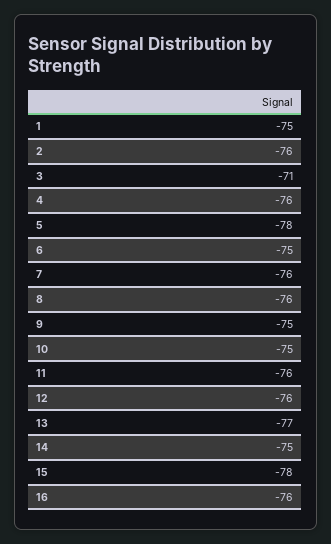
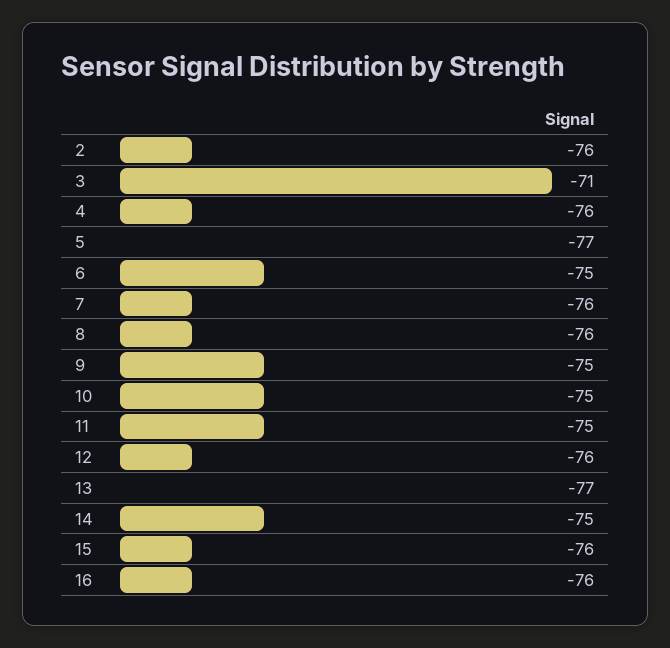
  {
-   "1": -75,
    "2": -76,
    "3": -71,
    "4": -76,
-   "5": -78,
+   "5": -77,
    "6": -75,
    "7": -76,
    "8": -76,
    "9": -75,
    "10": -75,
-   "11": -76,
+   "11": -75,
    "12": -76,
    "13": -77,
    "14": -75,
-   "15": -78,
+   "15": -76,
    "16": -76
  }

